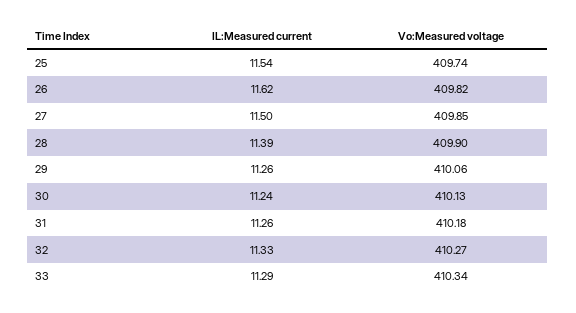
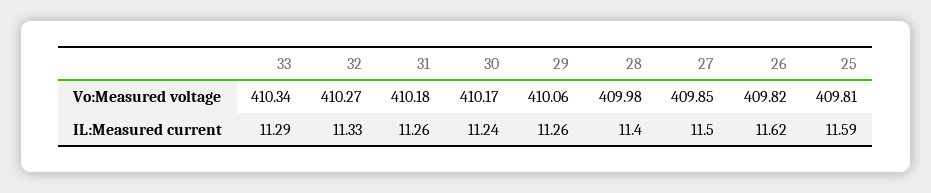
  {
    "IL:Measured current": {
-     "25": 11.54,
+     "25": 11.59,
      "26": 11.62,
      "27": 11.5,
-     "28": 11.39,
+     "28": 11.4,
      "29": 11.26,
      "30": 11.24,
      "31": 11.26,
      "32": 11.33,
      "33": 11.29
    },
    "Vo:Measured voltage": {
-     "25": 409.74,
+     "25": 409.81,
      "26": 409.82,
      "27": 409.85,
-     "28": 409.9,
+     "28": 409.98,
      "29": 410.06,
-     "30": 410.13,
+     "30": 410.17,
      "31": 410.18,
      "32": 410.27,
      "33": 410.34
    }
  }

